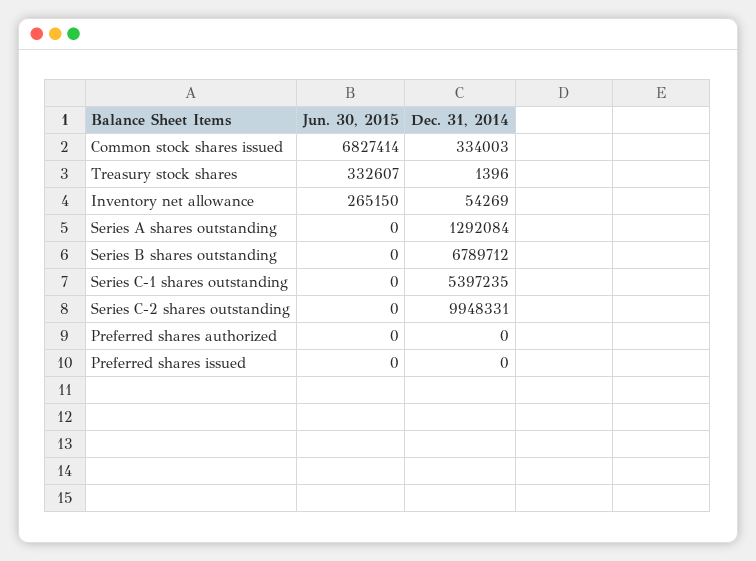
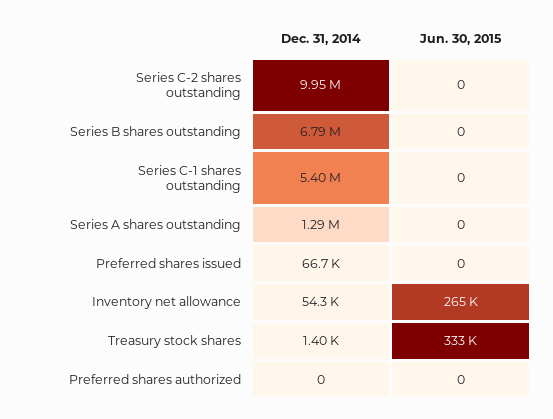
  {
    "Jun. 30, 2015": {
-     "Common stock shares issued": 6827414,
      "Treasury stock shares": 332607,
      "Inventory net allowance": 265150,
      "Series A shares outstanding": 0,
      "Series B shares outstanding": 0,
      "Series C-1 shares outstanding": 0,
      "Series C-2 shares outstanding": 0,
      "Preferred shares authorized": 0,
      "Preferred shares issued": 0
    },
    "Dec. 31, 2014": {
-     "Common stock shares issued": 334003,
      "Treasury stock shares": 1396,
      "Inventory net allowance": 54269,
      "Series A shares outstanding": 1292084,
      "Series B shares outstanding": 6789712,
      "Series C-1 shares outstanding": 5397235,
      "Series C-2 shares outstanding": 9948331,
      "Preferred shares authorized": 0,
-     "Preferred shares issued": 0
+     "Preferred shares issued": 66700
    }
  }

